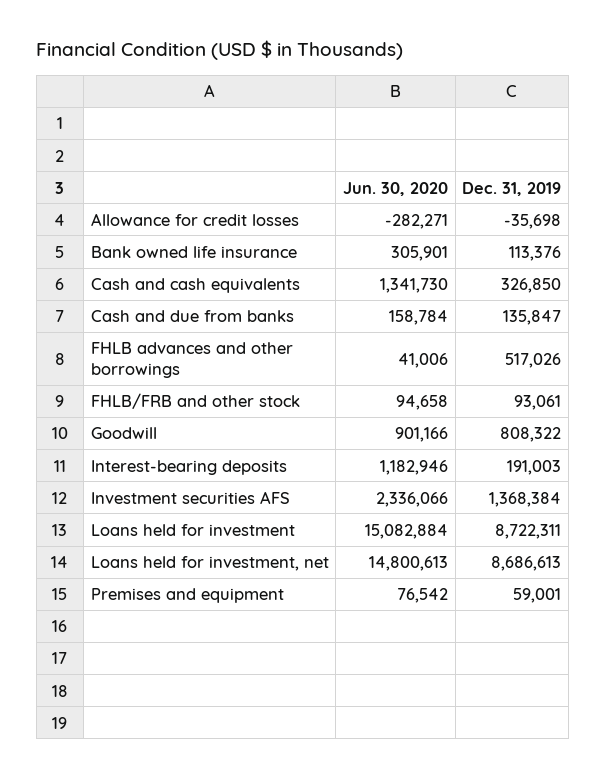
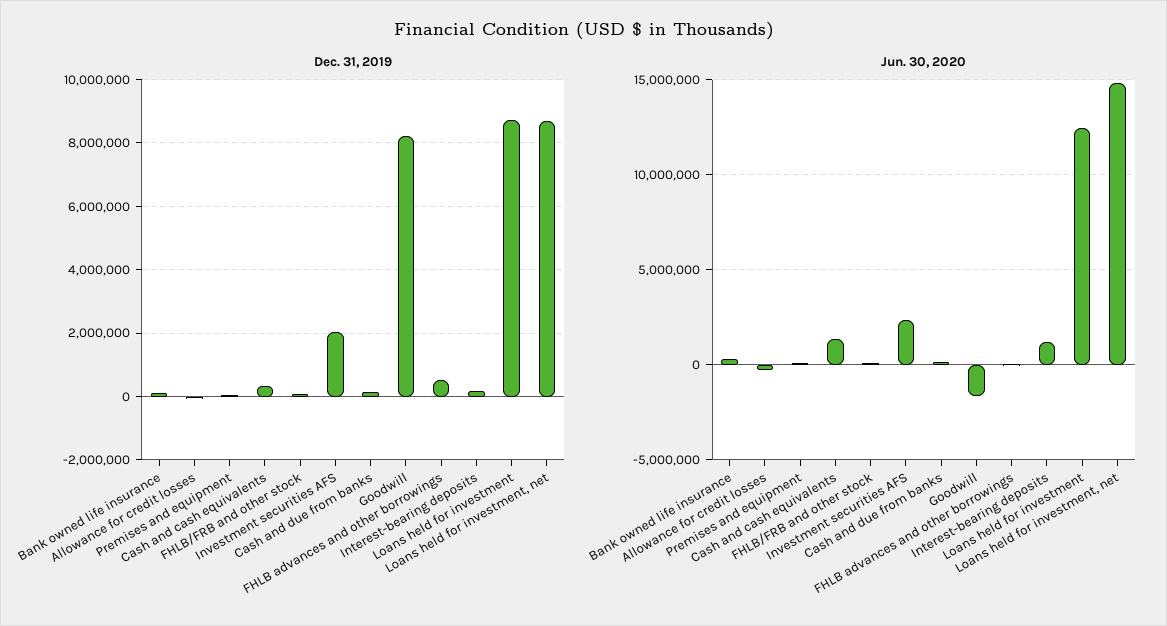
  {
    "Jun. 30, 2020": {
      "Allowance for credit losses": -282271,
      "Bank owned life insurance": 305901,
      "Cash and cash equivalents": 1341730,
      "Cash and due from banks": 158784,
      "FHLB advances and other borrowings": 41006,
      "FHLB/FRB and other stock": 94658,
-     "Goodwill": 901166,
+     "Goodwill": -1500000,
      "Interest-bearing deposits": 1182946,
      "Investment securities AFS": 2336066,
-     "Loans held for investment": 15082884,
+     "Loans held for investment": 12500000,
      "Loans held for investment, net": 14800613,
      "Premises and equipment": 76542
    },
    "Dec. 31, 2019": {
      "Allowance for credit losses": -35698,
      "Bank owned life insurance": 113376,
      "Cash and cash equivalents": 326850,
      "Cash and due from banks": 135847,
      "FHLB advances and other borrowings": 517026,
      "FHLB/FRB and other stock": 93061,
-     "Goodwill": 808322,
+     "Goodwill": 8200000,
      "Interest-bearing deposits": 191003,
-     "Investment securities AFS": 1368384,
+     "Investment securities AFS": 2000000,
      "Loans held for investment": 8722311,
      "Loans held for investment, net": 8686613,
      "Premises and equipment": 59001
    }
  }

